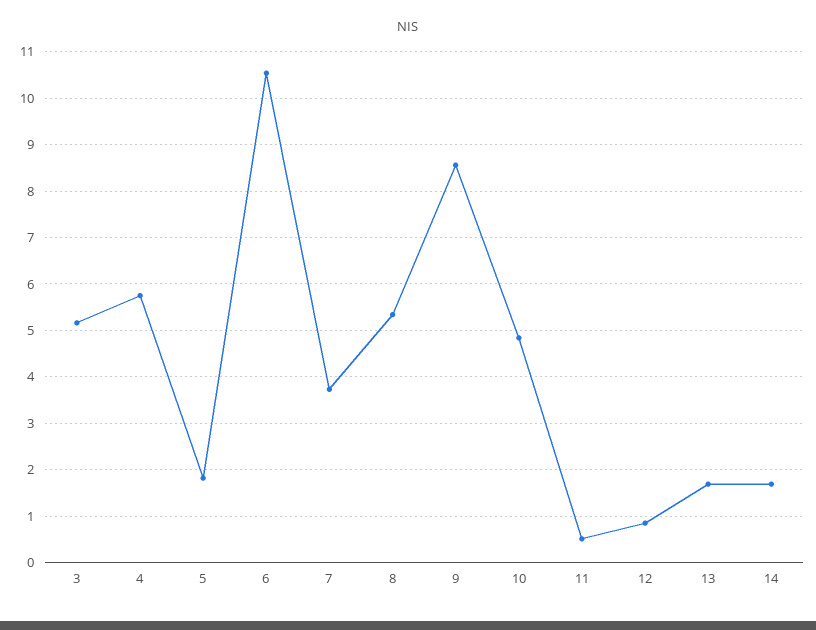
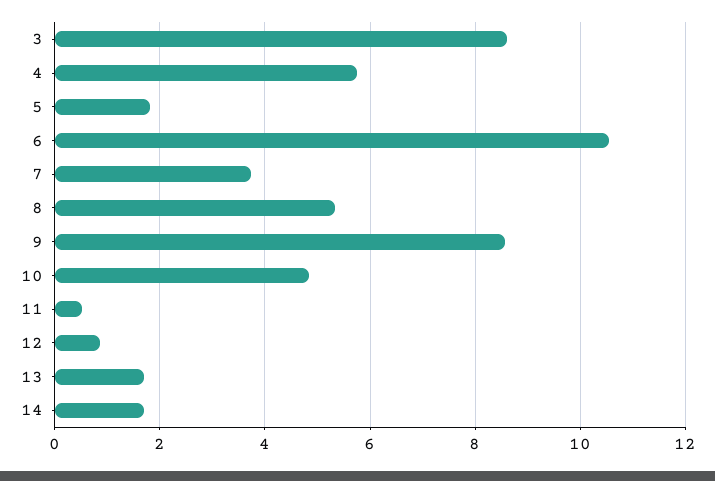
  {
-   "3": 5.2,
+   "3": 8.6,
    "4": 5.8,
    "5": 1.8,
    "6": 10.6,
    "7": 3.8,
    "8": 5.4,
    "9": 8.6,
    "10": 4.8,
    "11": 0.6,
    "12": 0.8,
    "13": 1.6,
    "14": 1.6
  }

